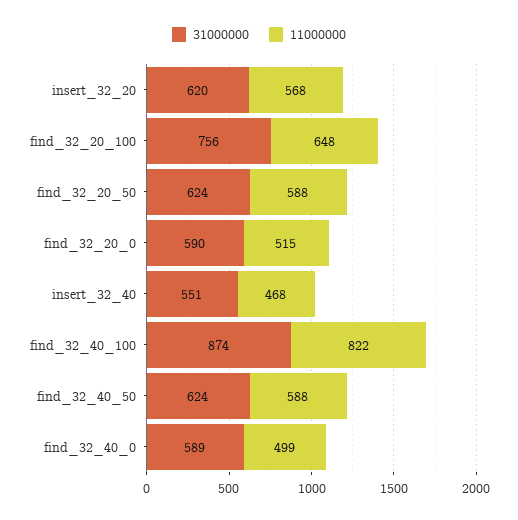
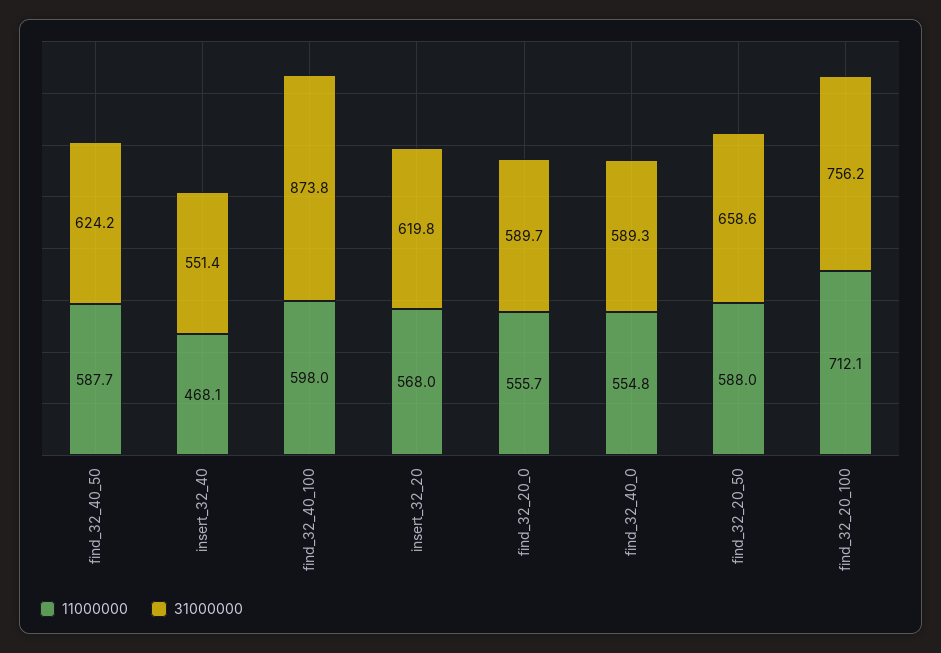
  {
    "31000000": {
      "insert_32_20": 619.8,
      "find_32_20_100": 756.2,
-     "find_32_20_50": 624,
+     "find_32_20_50": 658.6,
      "find_32_20_0": 589.7,
      "insert_32_40": 551.4,
      "find_32_40_100": 873.8,
      "find_32_40_50": 624.2,
      "find_32_40_0": 589.3
    },
    "11000000": {
      "insert_32_20": 568,
-     "find_32_20_100": 648,
+     "find_32_20_100": 712.1,
      "find_32_20_50": 588,
-     "find_32_20_0": 515,
+     "find_32_20_0": 555.7,
      "insert_32_40": 468.1,
-     "find_32_40_100": 822,
+     "find_32_40_100": 598,
      "find_32_40_50": 587.7,
-     "find_32_40_0": 499
+     "find_32_40_0": 554.8
    }
  }

